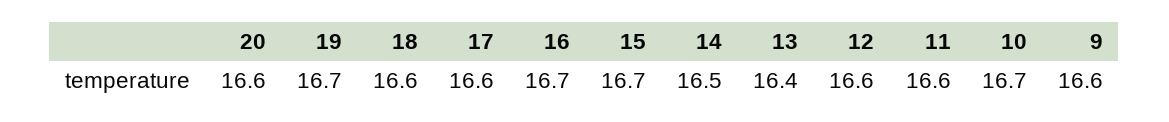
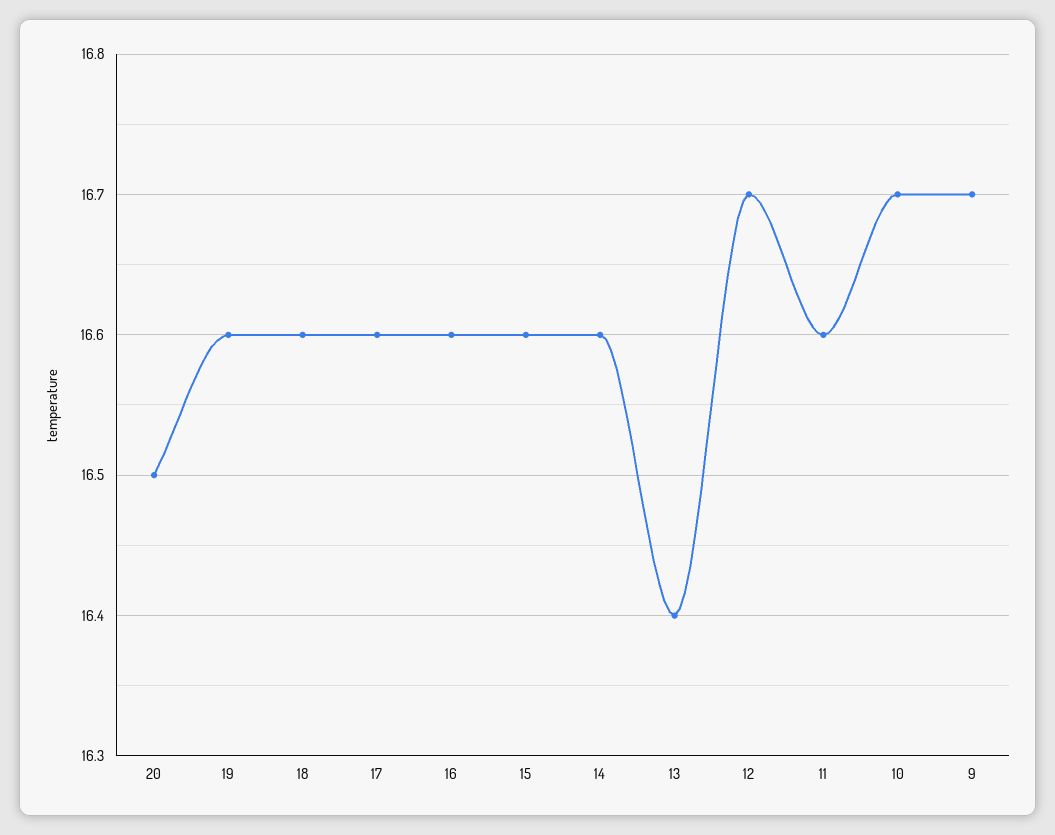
  {
-   "20": 16.6,
+   "20": 16.5,
-   "19": 16.7,
+   "19": 16.6,
    "18": 16.6,
    "17": 16.6,
-   "16": 16.7,
+   "16": 16.6,
-   "15": 16.7,
+   "15": 16.6,
-   "14": 16.5,
+   "14": 16.6,
    "13": 16.4,
-   "12": 16.6,
+   "12": 16.7,
    "11": 16.6,
    "10": 16.7,
-   "9": 16.6
+   "9": 16.7
  }

